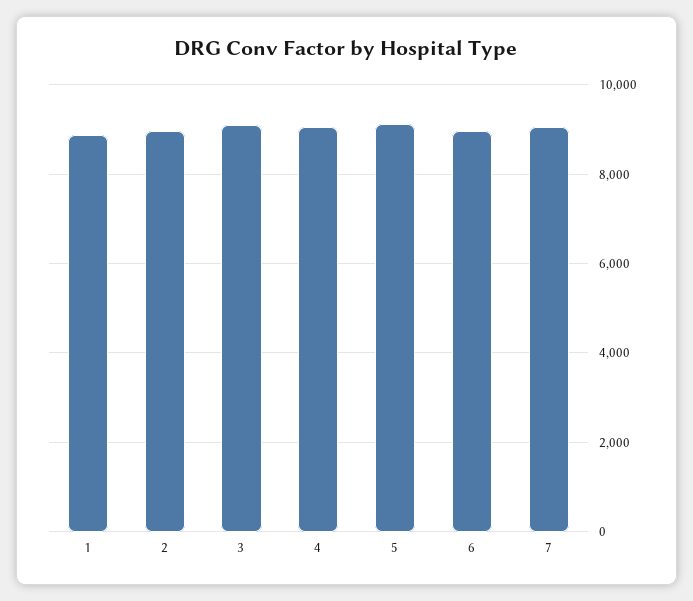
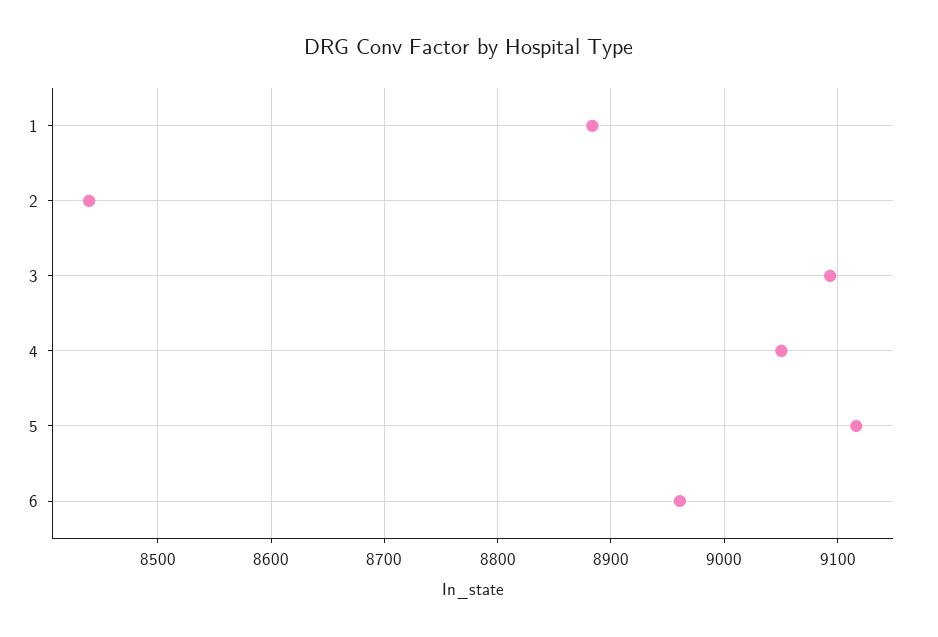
  {
    "1": 8880,
-   "2": 9000,
+   "2": 8440,
    "3": 9090,
    "4": 9050,
    "5": 9120,
-   "6": 8960,
+   "6": 8960
-   "7": 9000
  }

